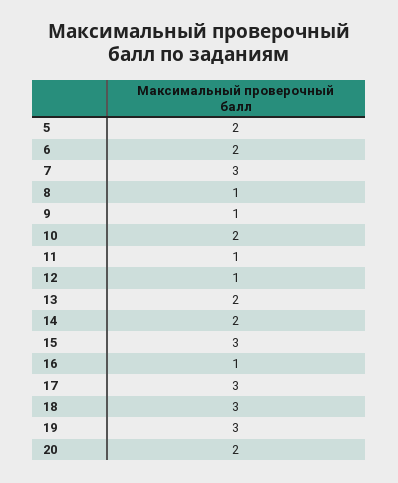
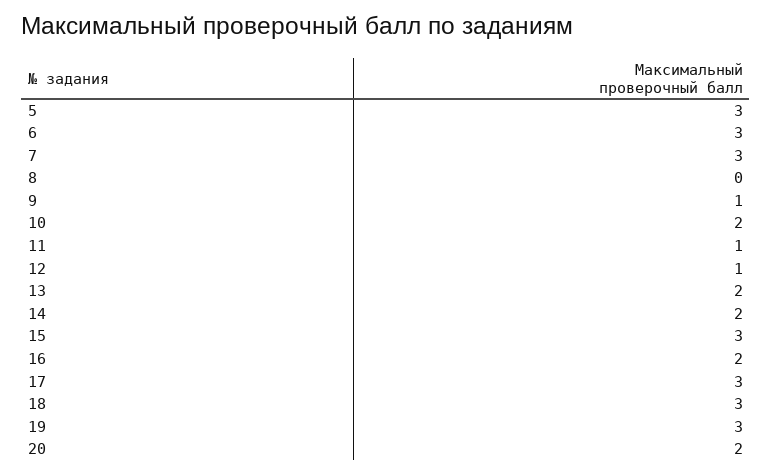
  {
-   "5": 2,
+   "5": 3,
-   "6": 2,
+   "6": 3,
    "7": 3,
-   "8": 1,
+   "8": 0,
    "9": 1,
    "10": 2,
    "11": 1,
    "12": 1,
    "13": 2,
    "14": 2,
    "15": 3,
-   "16": 1,
+   "16": 2,
    "17": 3,
    "18": 3,
    "19": 3,
    "20": 2
  }

